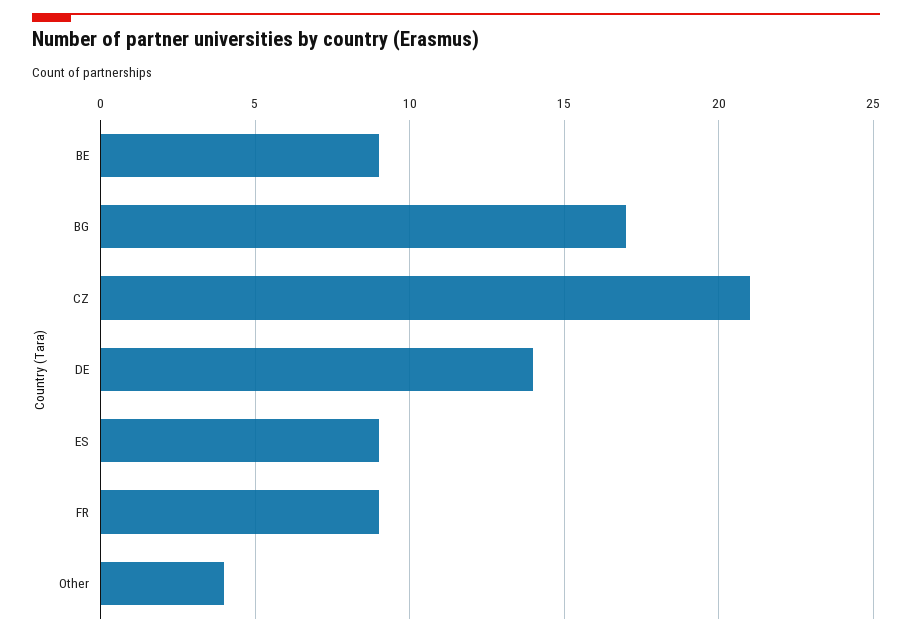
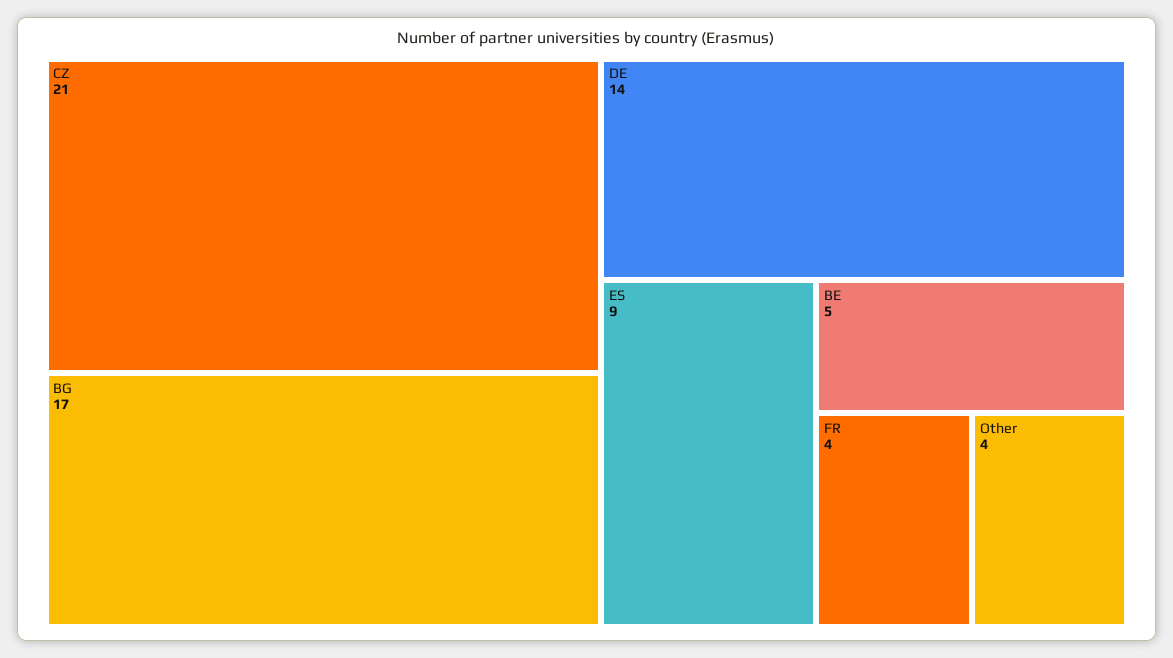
  {
-   "BE": 9,
+   "BE": 5,
    "BG": 17,
    "CZ": 21,
    "DE": 14,
    "ES": 9,
-   "FR": 9,
+   "FR": 4,
    "Other": 4
  }

